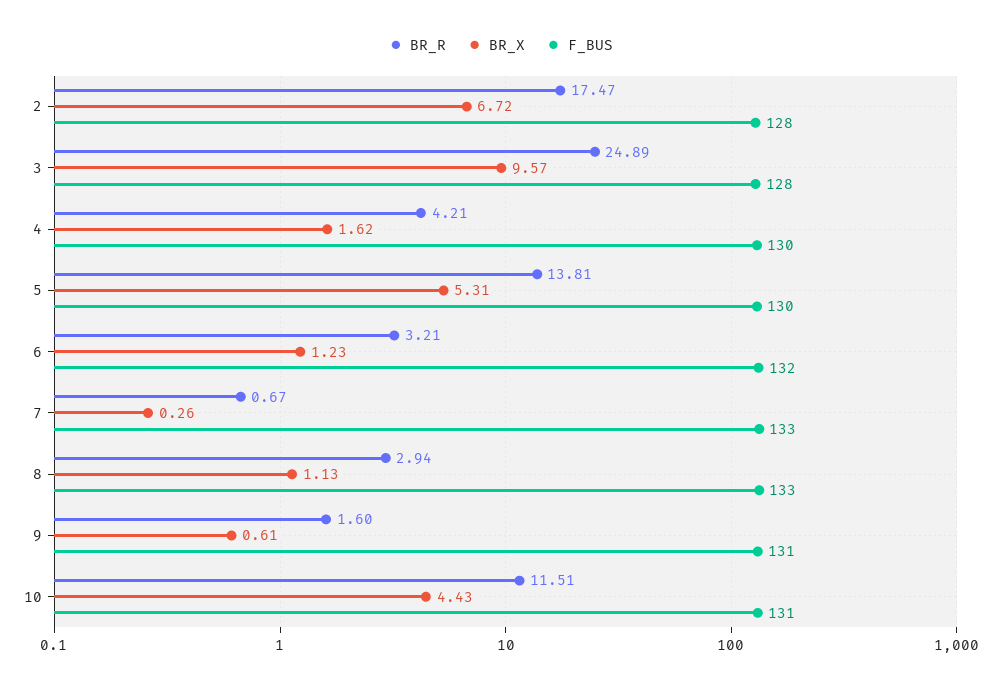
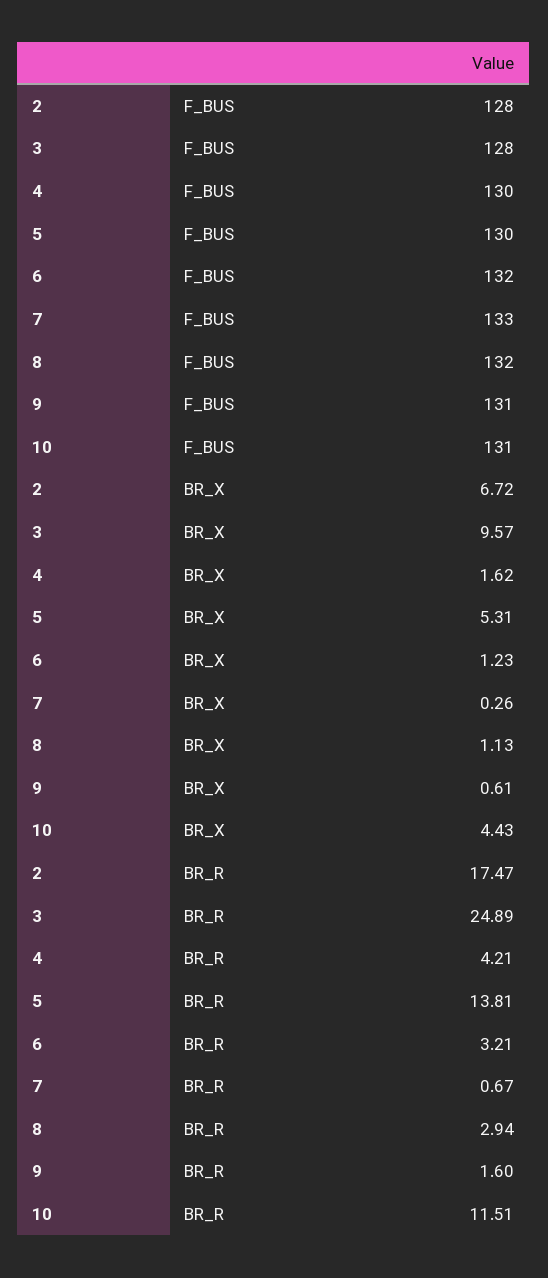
  {
    "BR_R": {
      "2": 17.47,
      "3": 24.89,
      "4": 4.21,
      "5": 13.81,
      "6": 3.21,
      "7": 0.67,
      "8": 2.94,
      "9": 1.6,
      "10": 11.51
    },
    "BR_X": {
      "2": 6.72,
      "3": 9.57,
      "4": 1.62,
      "5": 5.31,
      "6": 1.23,
      "7": 0.26,
      "8": 1.13,
      "9": 0.61,
      "10": 4.43
    },
    "F_BUS": {
      "2": 128,
      "3": 128,
      "4": 130,
      "5": 130,
      "6": 132,
      "7": 133,
-     "8": 133,
+     "8": 132,
      "9": 131,
      "10": 131
    }
  }

